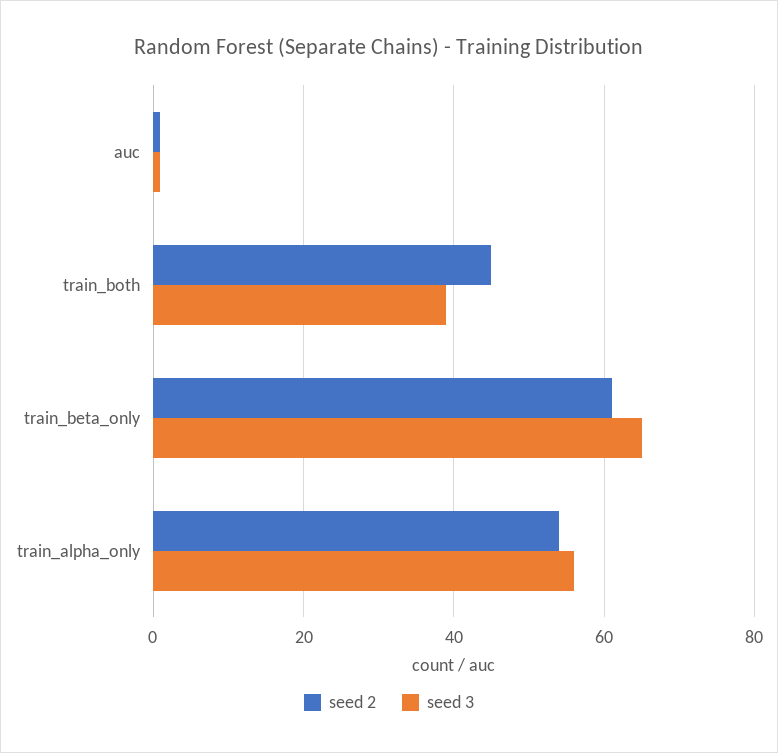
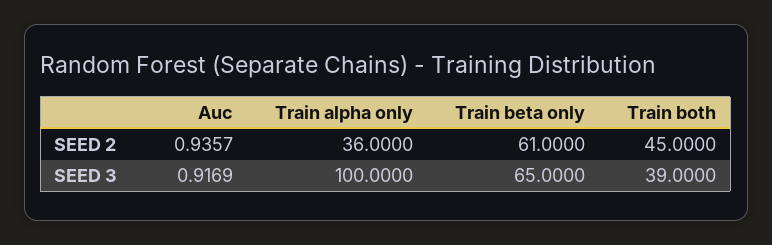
  {
    "seed 2": {
      "auc": 0.9357,
      "train_both": 45,
      "train_beta_only": 61,
-     "train_alpha_only": 54
+     "train_alpha_only": 36
    },
    "seed 3": {
      "auc": 0.9169,
      "train_both": 39,
      "train_beta_only": 65,
-     "train_alpha_only": 56
+     "train_alpha_only": 100
    }
  }

